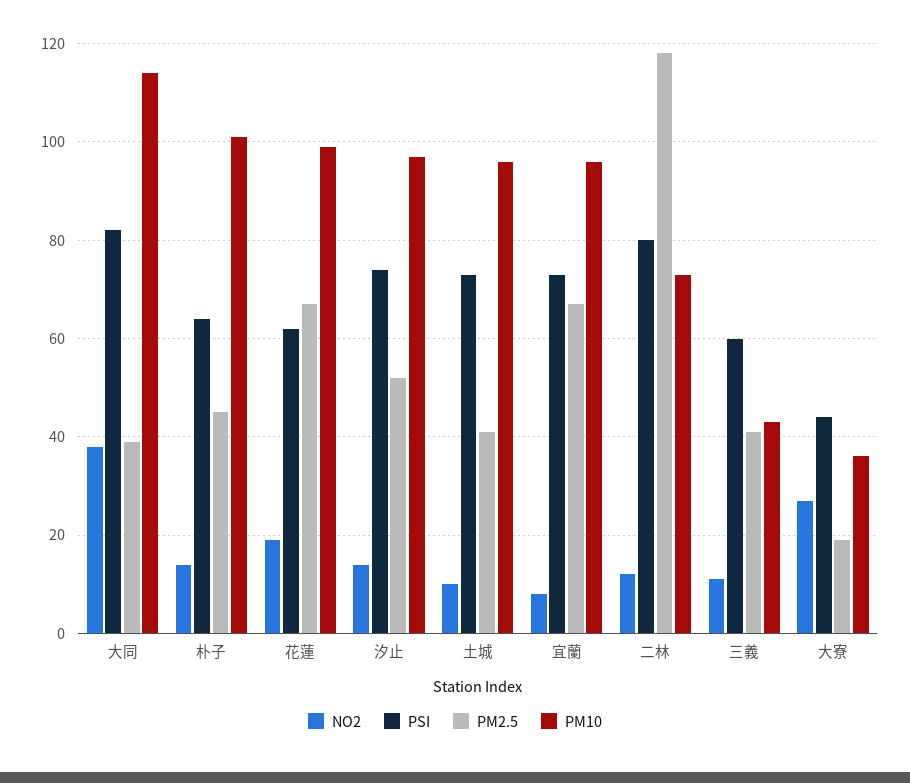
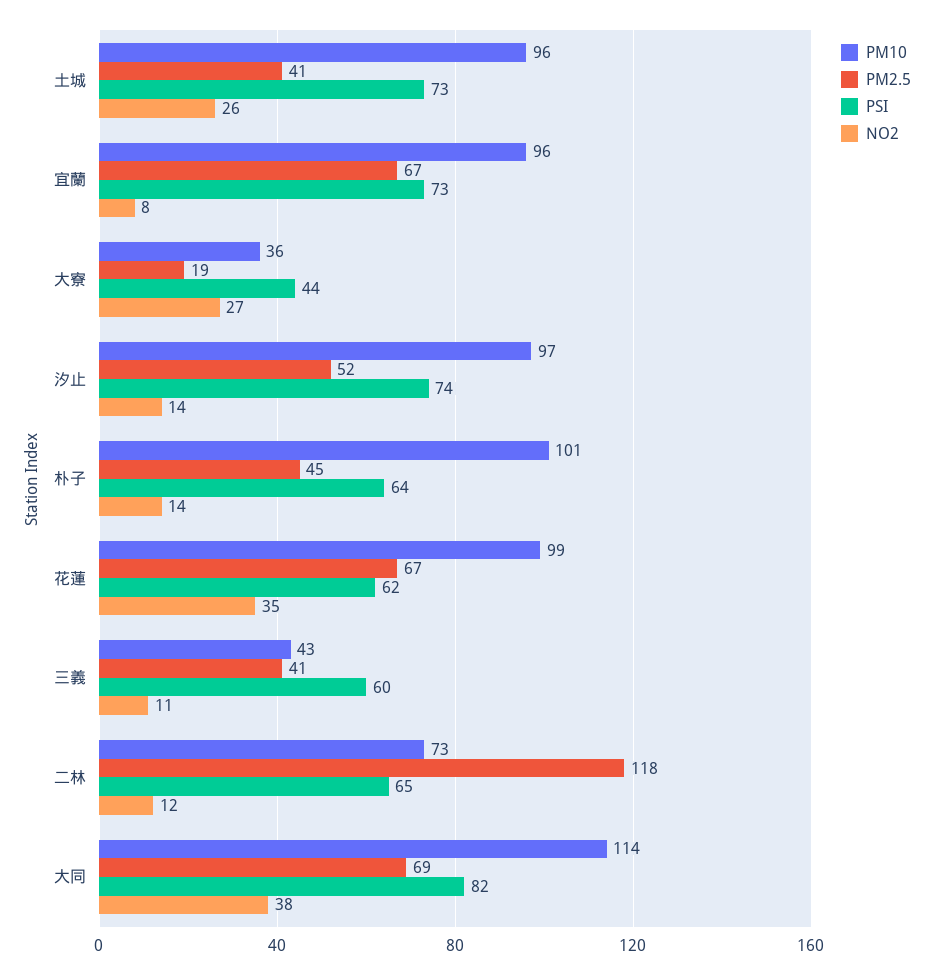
  {
    "NO2": {
      "大同": 38,
      "朴子": 14,
-     "花蓮": 20,
+     "花蓮": 35,
      "汐止": 14,
-     "土城": 10,
+     "土城": 26,
      "宜蘭": 8,
      "二林": 12,
      "三義": 11,
      "大寮": 27
    },
    "PSI": {
      "大同": 82,
      "朴子": 64,
      "花蓮": 62,
      "汐止": 74,
      "土城": 73,
      "宜蘭": 73,
-     "二林": 80,
+     "二林": 65,
      "三義": 60,
      "大寮": 44
    },
    "PM2.5": {
-     "大同": 40,
+     "大同": 69,
      "朴子": 45,
      "花蓮": 67,
      "汐止": 52,
      "土城": 41,
      "宜蘭": 67,
      "二林": 118,
      "三義": 41,
      "大寮": 19
    },
    "PM10": {
      "大同": 114,
      "朴子": 101,
      "花蓮": 99,
      "汐止": 97,
      "土城": 96,
      "宜蘭": 96,
      "二林": 73,
      "三義": 43,
      "大寮": 36
    }
  }

